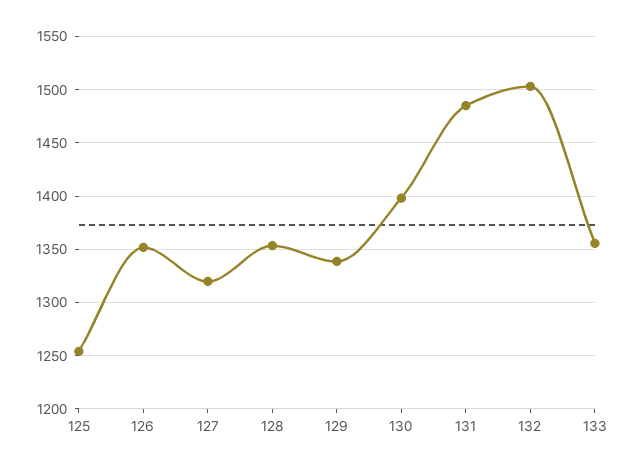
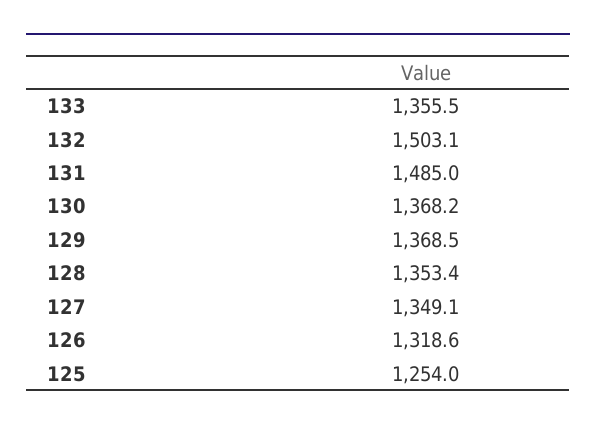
  {
    "125": 1254,
-   "126": 1350,
+   "126": 1318.6,
-   "127": 1320,
+   "127": 1349.1,
    "128": 1353.4,
-   "129": 1340,
+   "129": 1368.5,
-   "130": 1400,
+   "130": 1368.2,
    "131": 1485,
    "132": 1503.1,
    "133": 1355.5
  }

